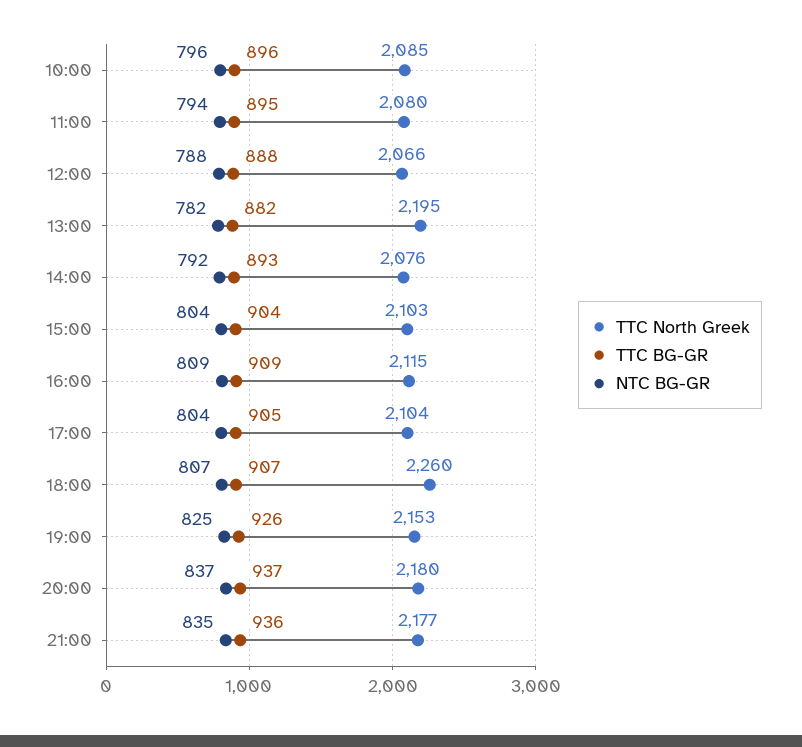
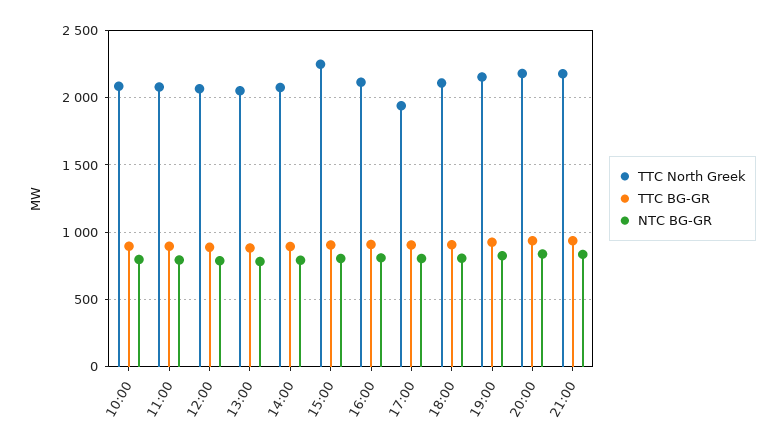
  {
    "TTC North Greek": {
      "10:00": 2085,
      "11:00": 2080,
      "12:00": 2066,
-     "13:00": 2195,
+     "13:00": 2050,
      "14:00": 2076,
-     "15:00": 2103,
+     "15:00": 2250,
      "16:00": 2115,
-     "17:00": 2104,
+     "17:00": 1950,
-     "18:00": 2260,
+     "18:00": 2100,
      "19:00": 2153,
      "20:00": 2180,
      "21:00": 2177
    },
    "TTC BG-GR": {
      "10:00": 896,
      "11:00": 895,
      "12:00": 888,
      "13:00": 882,
      "14:00": 893,
      "15:00": 904,
      "16:00": 909,
      "17:00": 905,
      "18:00": 907,
      "19:00": 926,
      "20:00": 937,
      "21:00": 936
    },
    "NTC BG-GR": {
      "10:00": 796,
      "11:00": 794,
      "12:00": 788,
      "13:00": 782,
      "14:00": 792,
      "15:00": 804,
      "16:00": 809,
      "17:00": 804,
      "18:00": 807,
      "19:00": 825,
      "20:00": 837,
      "21:00": 835
    }
  }

